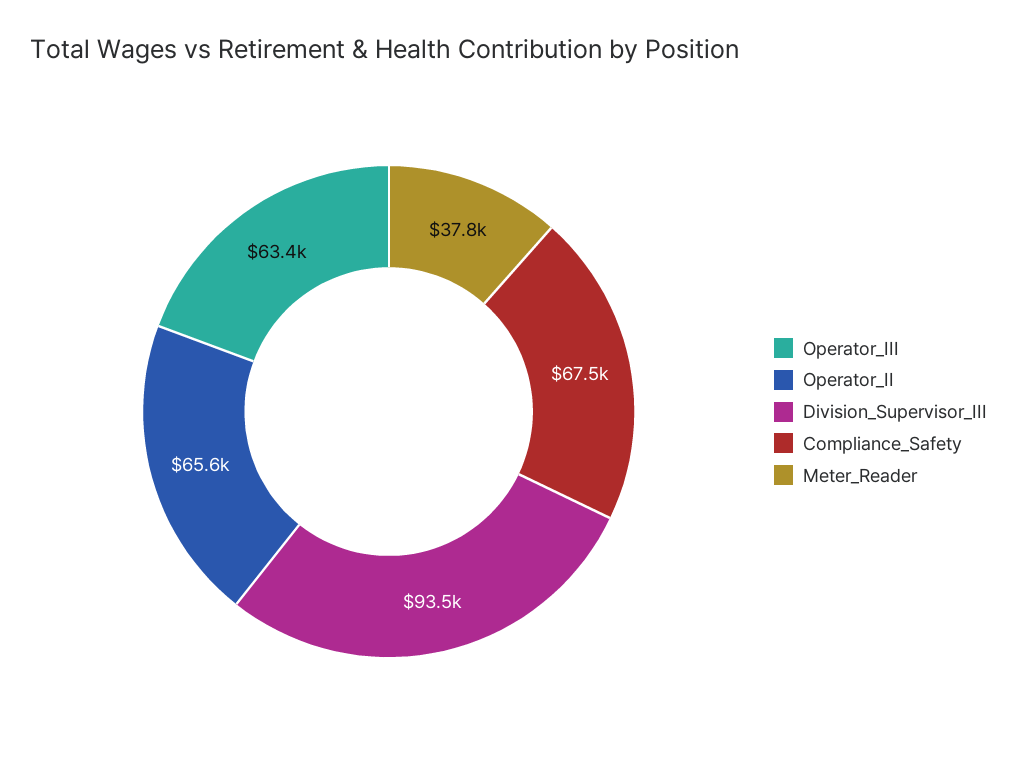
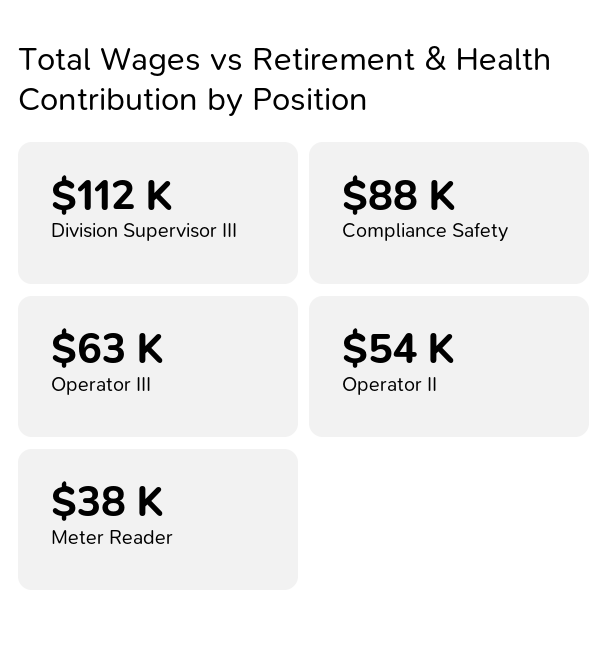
  {
    "Operator_III": 63400,
-   "Operator_II": 65600,
+   "Operator_II": 54000,
-   "Division_Supervisor_III": 93500,
+   "Division_Supervisor_III": 112000,
-   "Compliance_Safety": 67500,
+   "Compliance_Safety": 88000,
    "Meter_Reader": 37800
  }

